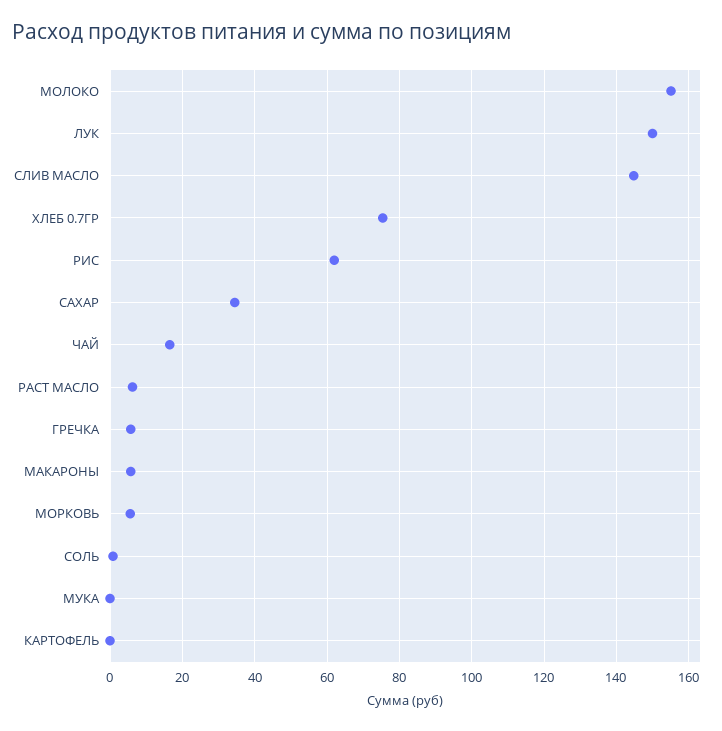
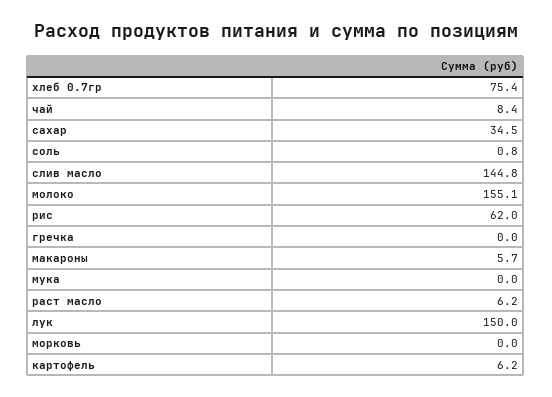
  {
    "МОЛОКО": 155.1,
    "ЛУК": 150,
    "СЛИВ МАСЛО": 144.8,
    "ХЛЕБ 0.7ГР": 75.4,
    "РИС": 62,
    "САХАР": 34.5,
-   "ЧАЙ": 16,
+   "ЧАЙ": 8.4,
    "РАСТ МАСЛО": 6.2,
-   "ГРЕЧКА": 6,
+   "ГРЕЧКА": 0,
    "МАКАРОНЫ": 5.7,
-   "МОРКОВЬ": 6,
+   "МОРКОВЬ": 0,
    "СОЛЬ": 0.8,
    "МУКА": 0,
-   "КАРТОФЕЛЬ": 0
+   "КАРТОФЕЛЬ": 6.2
  }

